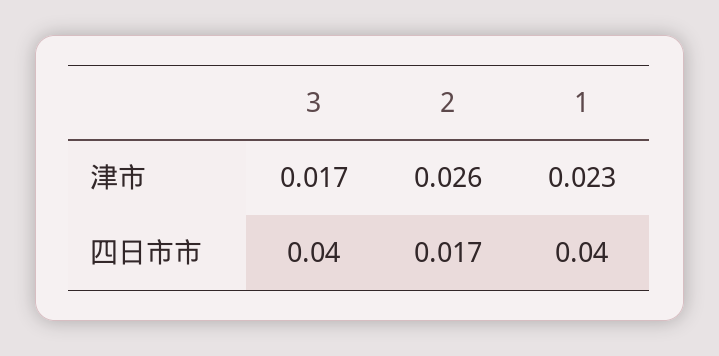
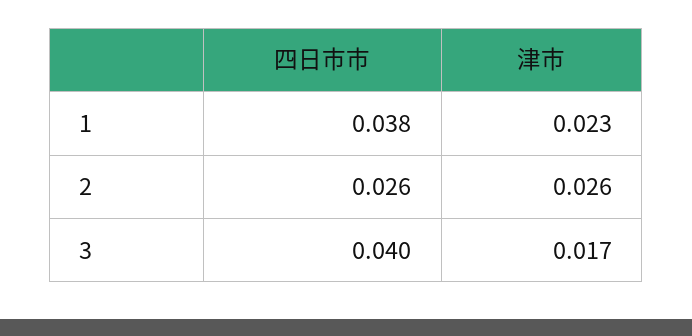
  {
    "3": {
      "津市": 0.017,
      "四日市市": 0.04
    },
    "2": {
      "津市": 0.026,
-     "四日市市": 0.017
+     "四日市市": 0.026
    },
    "1": {
      "津市": 0.023,
-     "四日市市": 0.04
+     "四日市市": 0.038
    }
  }

